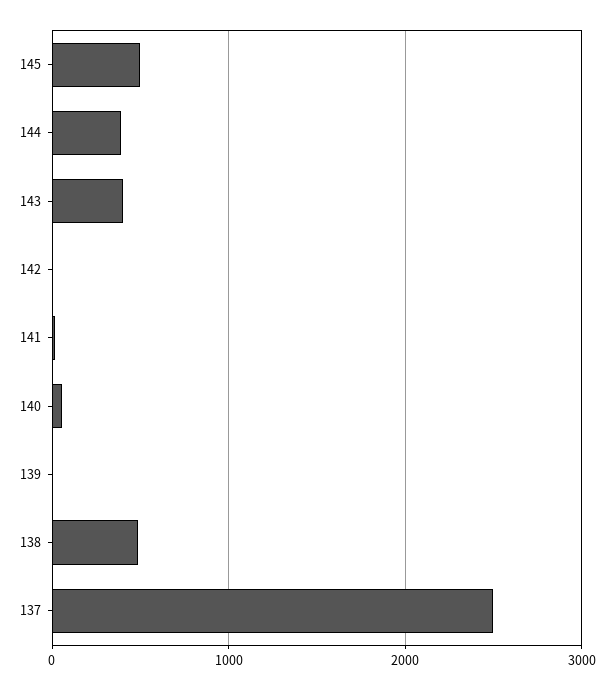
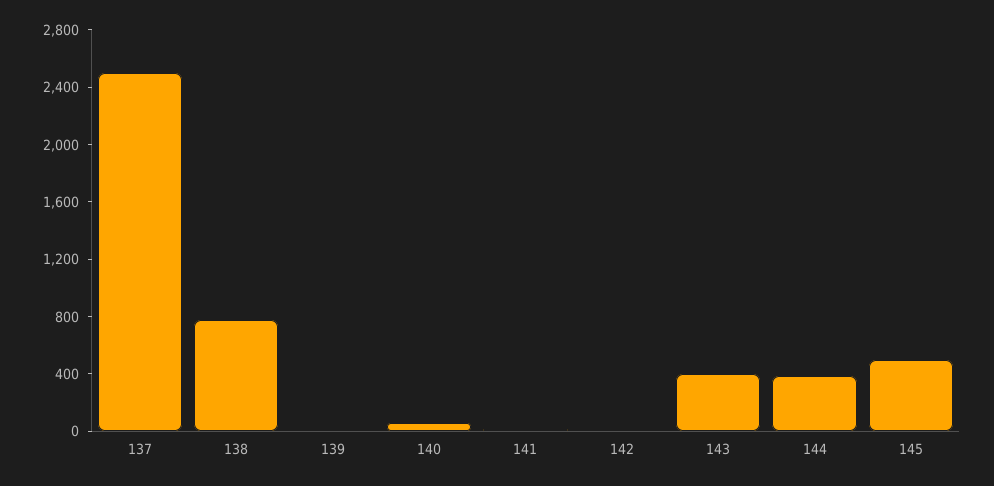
  {
    "145": 500,
    "144": 400,
    "143": 400,
    "142": 0,
    "141": 0,
    "140": 100,
    "139": 0,
-   "138": 500,
+   "138": 800,
    "137": 2500
  }

